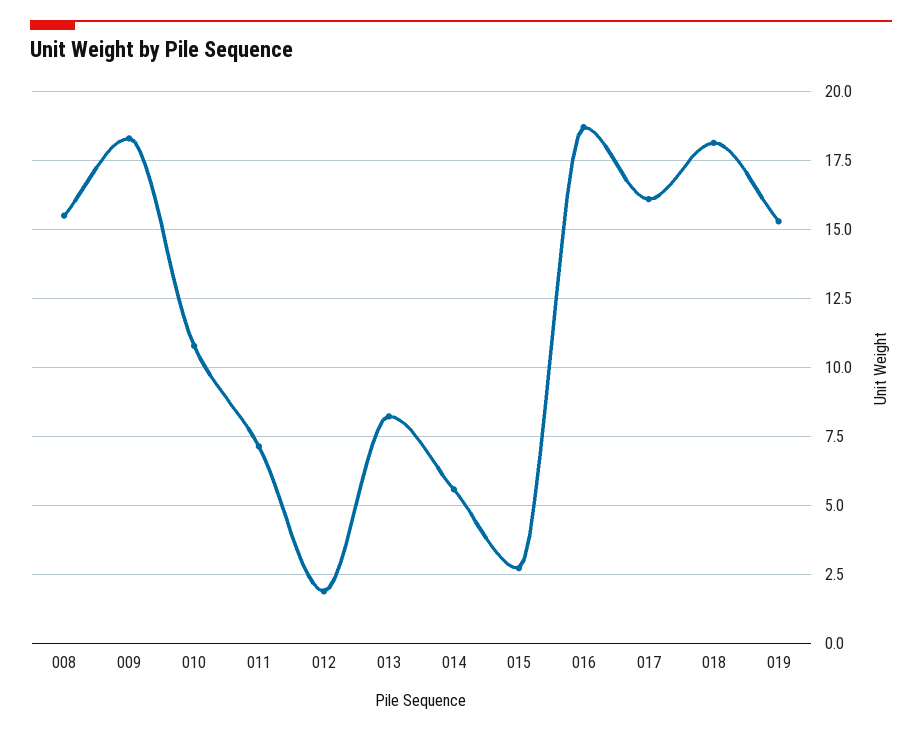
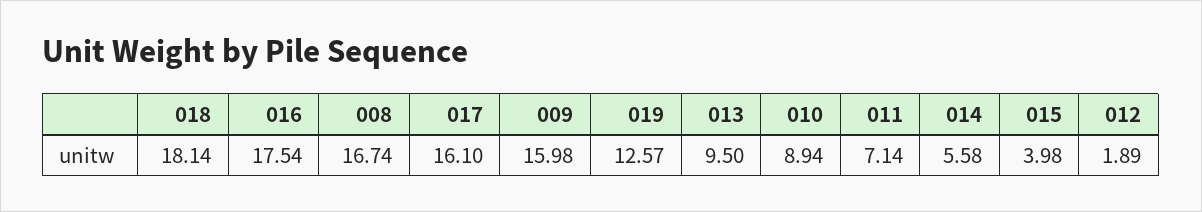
  {
-   "008": 15.5,
+   "008": 16.74,
-   "009": 18.25,
+   "009": 15.98,
-   "010": 10.75,
+   "010": 8.94,
    "011": 7.14,
    "012": 1.89,
-   "013": 8.25,
+   "013": 9.5,
    "014": 5.58,
-   "015": 2.75,
+   "015": 3.98,
-   "016": 18.75,
+   "016": 17.54,
    "017": 16.1,
    "018": 18.14,
-   "019": 15.25
+   "019": 12.57
  }

